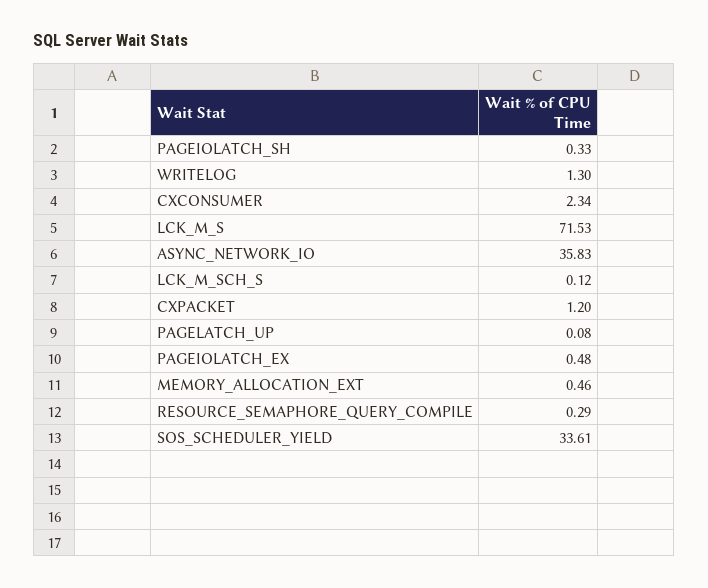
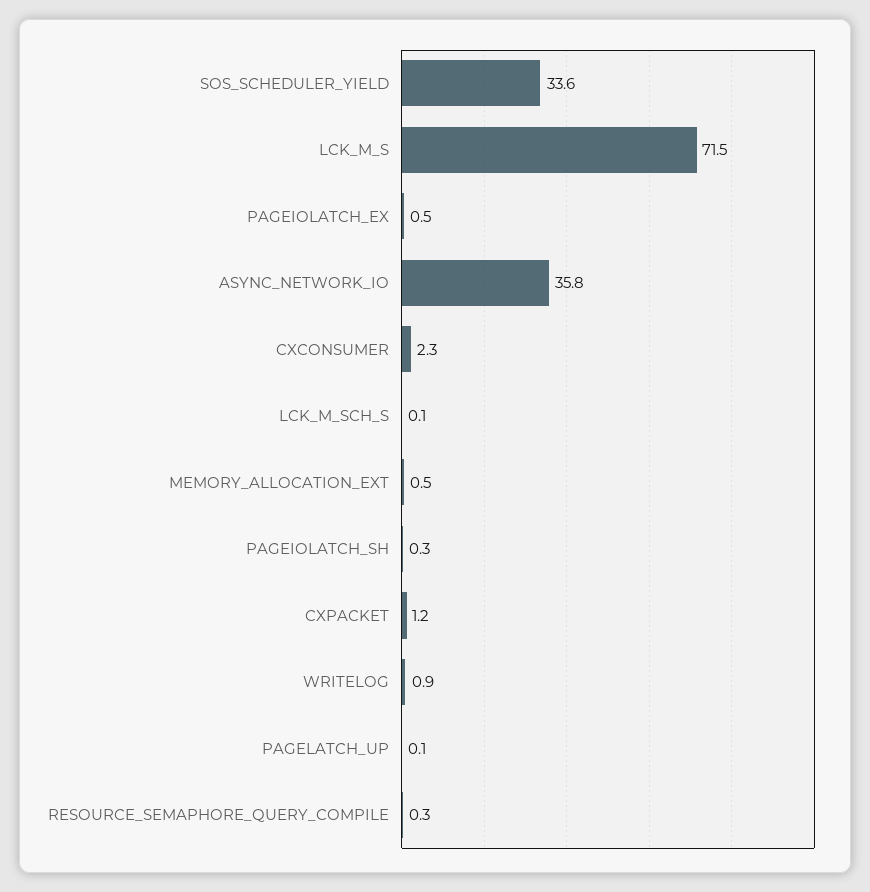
  {
    "PAGEIOLATCH_SH": 0.33,
-   "WRITELOG": 1.3,
+   "WRITELOG": 0.9,
    "CXCONSUMER": 2.34,
    "LCK_M_S": 71.53,
    "ASYNC_NETWORK_IO": 35.83,
    "LCK_M_SCH_S": 0.12,
    "CXPACKET": 1.2,
    "PAGELATCH_UP": 0.08,
    "PAGEIOLATCH_EX": 0.48,
    "MEMORY_ALLOCATION_EXT": 0.46,
    "RESOURCE_SEMAPHORE_QUERY_COMPILE": 0.29,
    "SOS_SCHEDULER_YIELD": 33.61
  }

